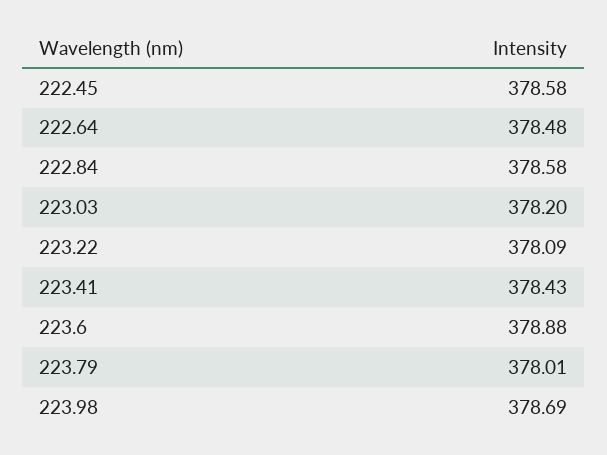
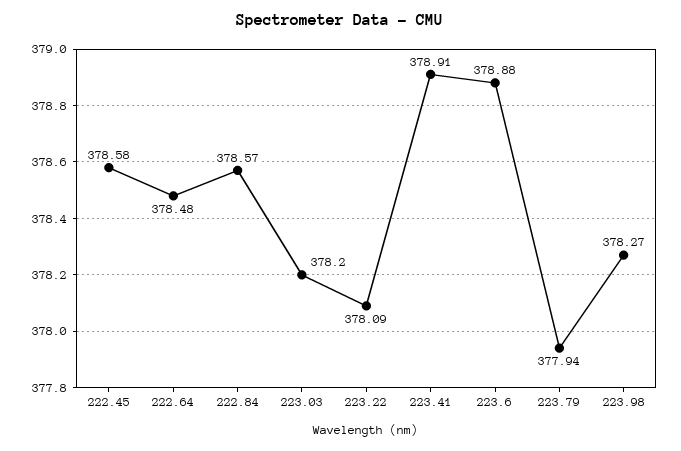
  {
    "222.45": 378.58,
    "222.64": 378.48,
-   "222.84": 378.58,
+   "222.84": 378.57,
    "223.03": 378.2,
    "223.22": 378.09,
-   "223.41": 378.43,
+   "223.41": 378.91,
    "223.6": 378.88,
-   "223.79": 378.01,
+   "223.79": 377.94,
-   "223.98": 378.69
+   "223.98": 378.27
  }

